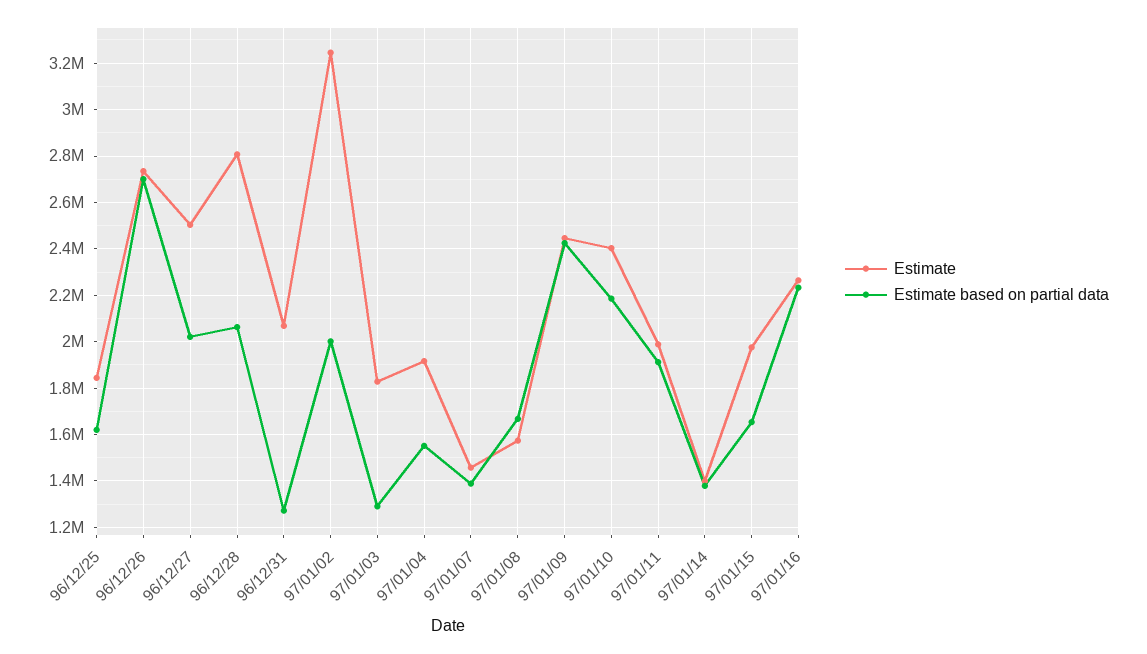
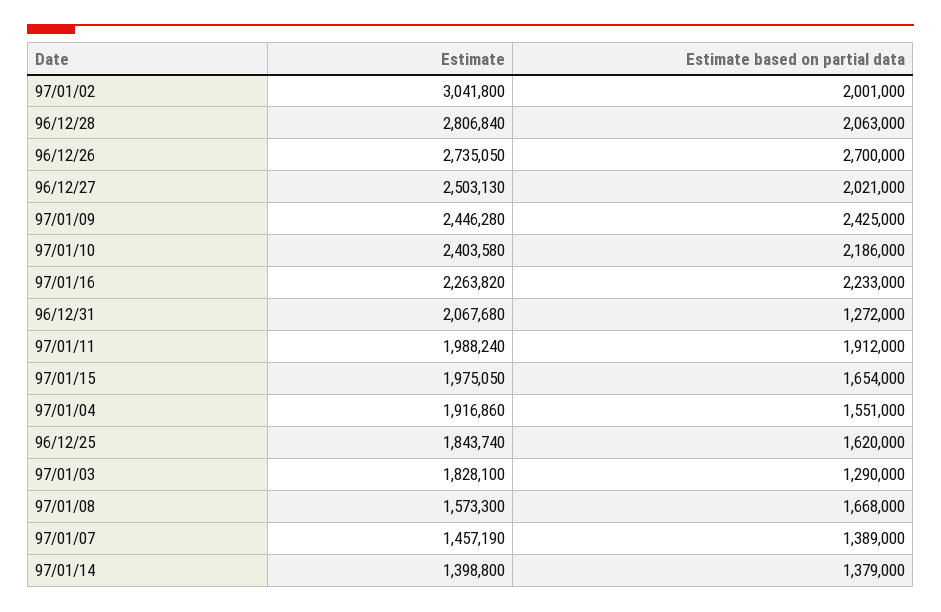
  {
    "Estimate": {
      "96/12/25": 1843740,
      "96/12/26": 2735050,
      "96/12/27": 2503130,
      "96/12/28": 2806840,
      "96/12/31": 2067680,
-     "97/01/02": 3250000,
+     "97/01/02": 3041800,
      "97/01/03": 1828100,
      "97/01/04": 1916860,
      "97/01/07": 1457190,
      "97/01/08": 1573300,
      "97/01/09": 2446280,
      "97/01/10": 2403580,
      "97/01/11": 1988240,
      "97/01/14": 1398800,
      "97/01/15": 1975050,
      "97/01/16": 2263820
    },
    "Estimate based on partial data": {
      "96/12/25": 1620000,
      "96/12/26": 2700000,
      "96/12/27": 2021000,
      "96/12/28": 2063000,
      "96/12/31": 1272000,
      "97/01/02": 2001000,
      "97/01/03": 1290000,
      "97/01/04": 1551000,
      "97/01/07": 1389000,
      "97/01/08": 1668000,
      "97/01/09": 2425000,
      "97/01/10": 2186000,
      "97/01/11": 1912000,
      "97/01/14": 1379000,
      "97/01/15": 1654000,
      "97/01/16": 2233000
    }
  }

